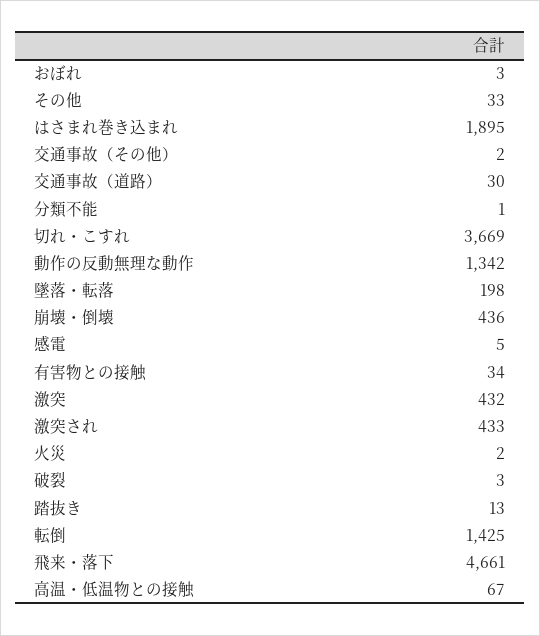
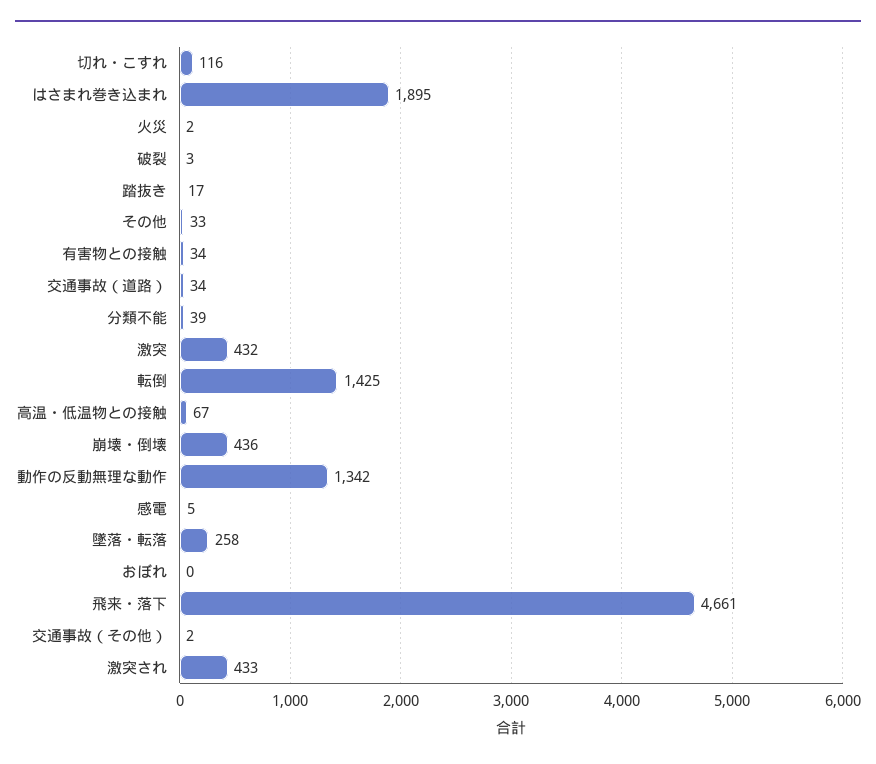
  {
-   "おぼれ": 3,
+   "おぼれ": 0,
    "その他": 33,
    "はさまれ巻き込まれ": 1895,
    "交通事故（その他）": 2,
-   "交通事故（道路）": 30,
+   "交通事故（道路）": 34,
-   "分類不能": 1,
+   "分類不能": 39,
-   "切れ・こすれ": 3669,
+   "切れ・こすれ": 116,
    "動作の反動無理な動作": 1342,
-   "墜落・転落": 198,
+   "墜落・転落": 258,
    "崩壊・倒壊": 436,
    "感電": 5,
    "有害物との接触": 34,
    "激突": 432,
    "激突され": 433,
    "火災": 2,
    "破裂": 3,
-   "踏抜き": 13,
+   "踏抜き": 17,
    "転倒": 1425,
    "飛来・落下": 4661,
    "高温・低温物との接触": 67
  }

